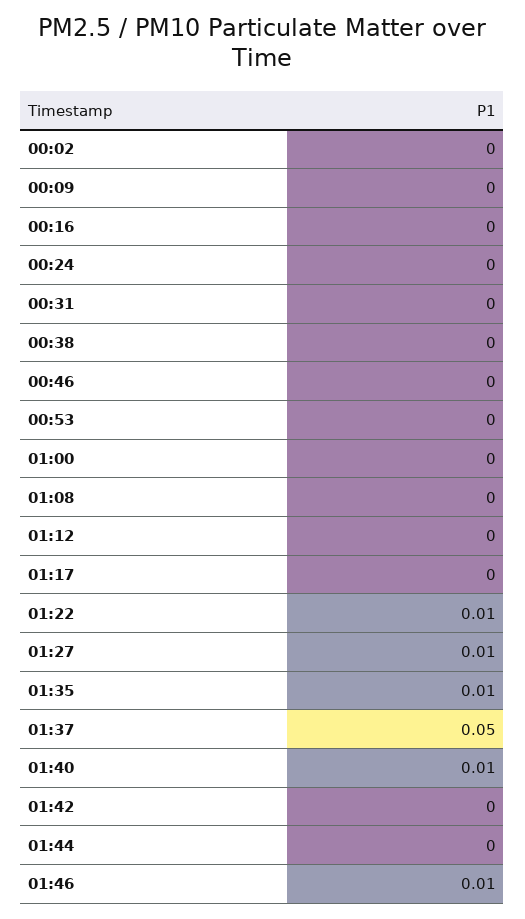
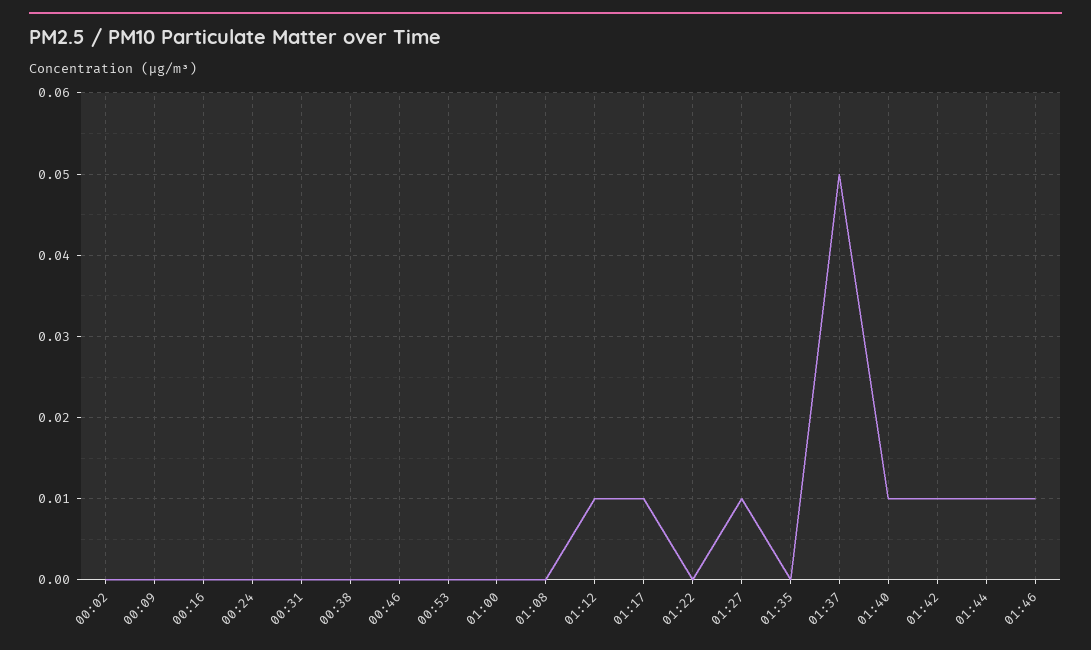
  {
    "00:02": 0,
    "00:09": 0,
    "00:16": 0,
    "00:24": 0,
    "00:31": 0,
    "00:38": 0,
    "00:46": 0,
    "00:53": 0,
    "01:00": 0,
    "01:08": 0,
-   "01:12": 0,
+   "01:12": 0.01,
-   "01:17": 0,
+   "01:17": 0.01,
-   "01:22": 0.01,
+   "01:22": 0,
    "01:27": 0.01,
-   "01:35": 0.01,
+   "01:35": 0,
    "01:37": 0.05,
    "01:40": 0.01,
-   "01:42": 0,
+   "01:42": 0.01,
-   "01:44": 0,
+   "01:44": 0.01,
    "01:46": 0.01
  }

